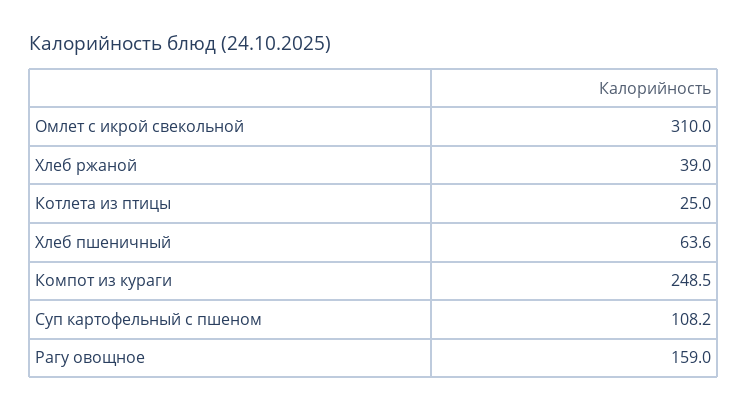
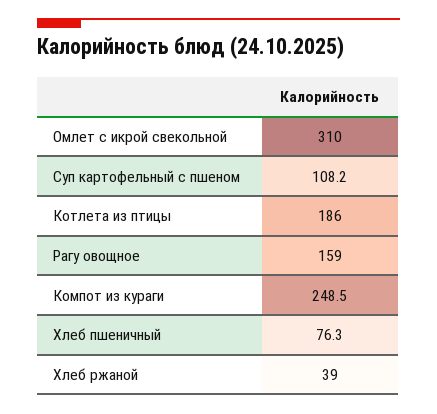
  {
    "Омлет с икрой свекольной": 310,
    "Хлеб ржаной": 39,
-   "Котлета из птицы": 25,
+   "Котлета из птицы": 186,
-   "Хлеб пшеничный": 63.6,
+   "Хлеб пшеничный": 76.3,
    "Компот из кураги": 248.5,
    "Суп картофельный с пшеном": 108.2,
    "Рагу овощное": 159
  }

